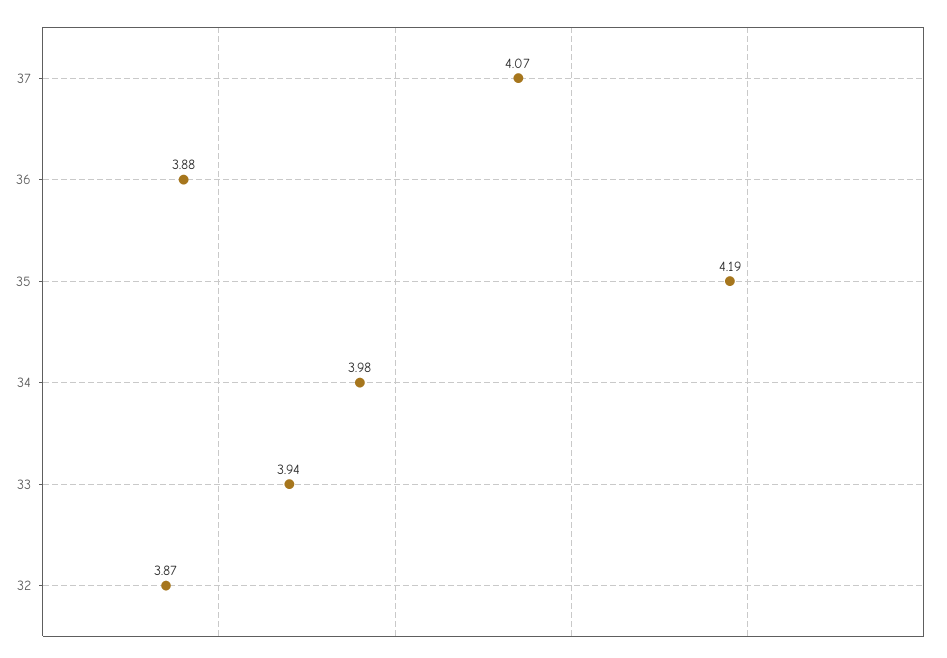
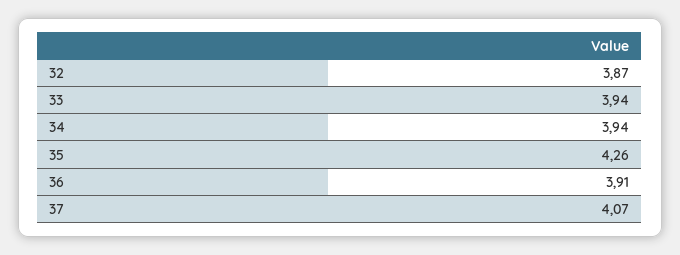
  {
    "37": 4.07,
-   "36": 3.88,
+   "36": 3.91,
-   "35": 4.19,
+   "35": 4.26,
-   "34": 3.98,
+   "34": 3.94,
    "33": 3.94,
    "32": 3.87
  }

